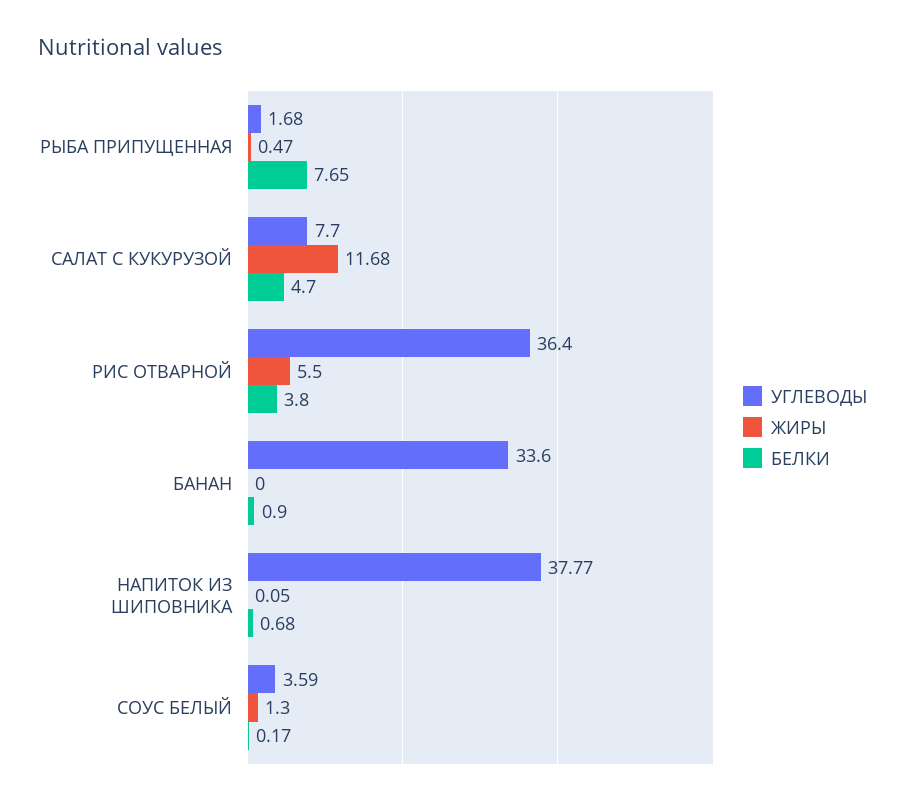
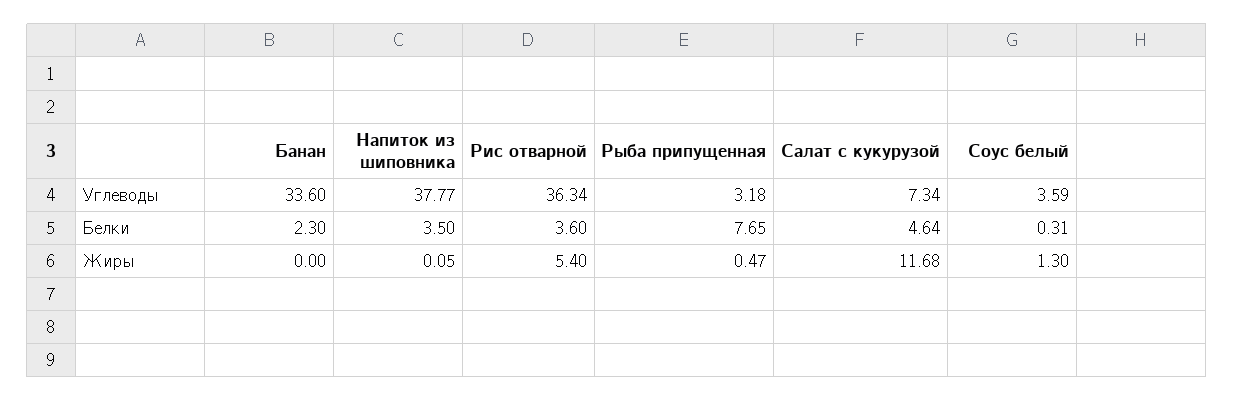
  {
    "УГЛЕВОДЫ": {
-     "РЫБА ПРИПУЩЕННАЯ": 1.68,
+     "РЫБА ПРИПУЩЕННАЯ": 3.18,
-     "САЛАТ С КУКУРУЗОЙ": 7.7,
+     "САЛАТ С КУКУРУЗОЙ": 7.34,
-     "РИС ОТВАРНОЙ": 36.4,
+     "РИС ОТВАРНОЙ": 36.34,
      "БАНАН": 33.6,
      "НАПИТОК ИЗ ШИПОВНИКА": 37.77,
      "СОУС БЕЛЫЙ": 3.59
    },
    "ЖИРЫ": {
      "РЫБА ПРИПУЩЕННАЯ": 0.47,
      "САЛАТ С КУКУРУЗОЙ": 11.68,
-     "РИС ОТВАРНОЙ": 5.5,
+     "РИС ОТВАРНОЙ": 5.4,
      "БАНАН": 0,
      "НАПИТОК ИЗ ШИПОВНИКА": 0.05,
      "СОУС БЕЛЫЙ": 1.3
    },
    "БЕЛКИ": {
      "РЫБА ПРИПУЩЕННАЯ": 7.65,
-     "САЛАТ С КУКУРУЗОЙ": 4.7,
+     "САЛАТ С КУКУРУЗОЙ": 4.64,
-     "РИС ОТВАРНОЙ": 3.8,
+     "РИС ОТВАРНОЙ": 3.6,
-     "БАНАН": 0.9,
+     "БАНАН": 2.3,
-     "НАПИТОК ИЗ ШИПОВНИКА": 0.68,
+     "НАПИТОК ИЗ ШИПОВНИКА": 3.5,
-     "СОУС БЕЛЫЙ": 0.17
+     "СОУС БЕЛЫЙ": 0.31
    }
  }

